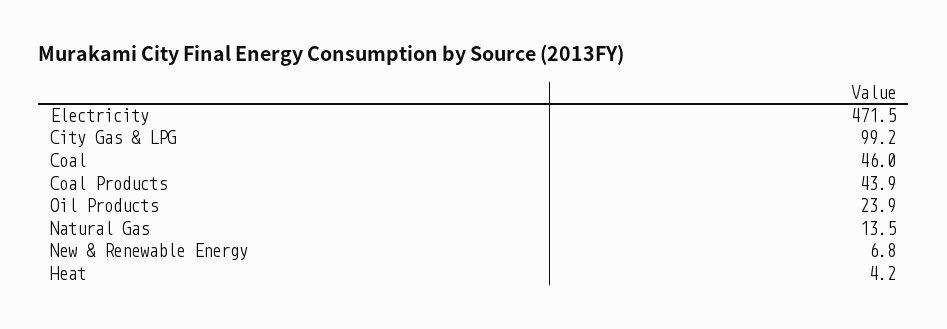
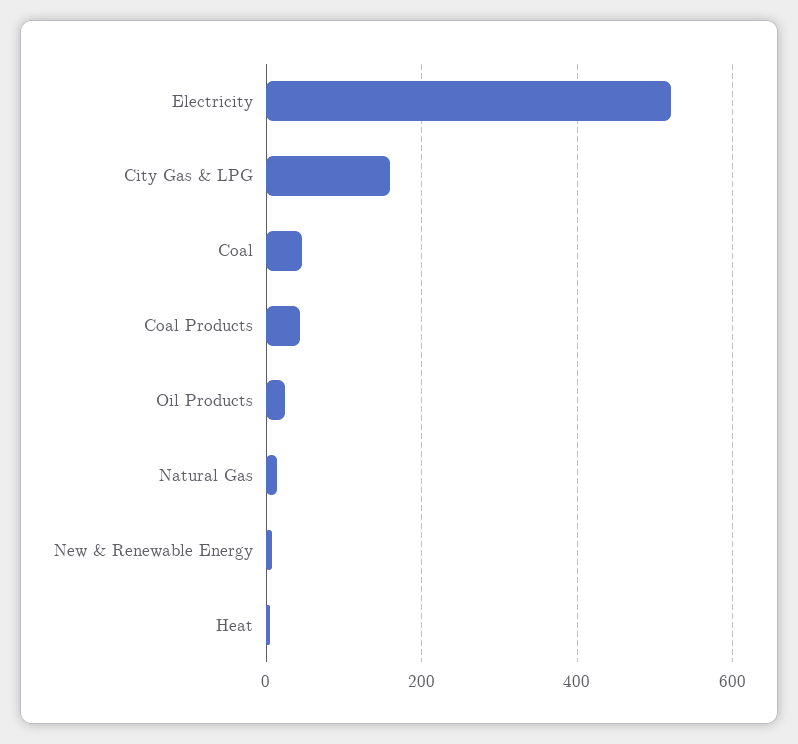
  {
-   "Electricity": 471.5,
+   "Electricity": 520,
-   "City Gas & LPG": 99.2,
+   "City Gas & LPG": 160,
    "Coal": 46,
    "Coal Products": 43.9,
    "Oil Products": 23.9,
    "Natural Gas": 13.5,
    "New & Renewable Energy": 6.8,
    "Heat": 4.2
  }

